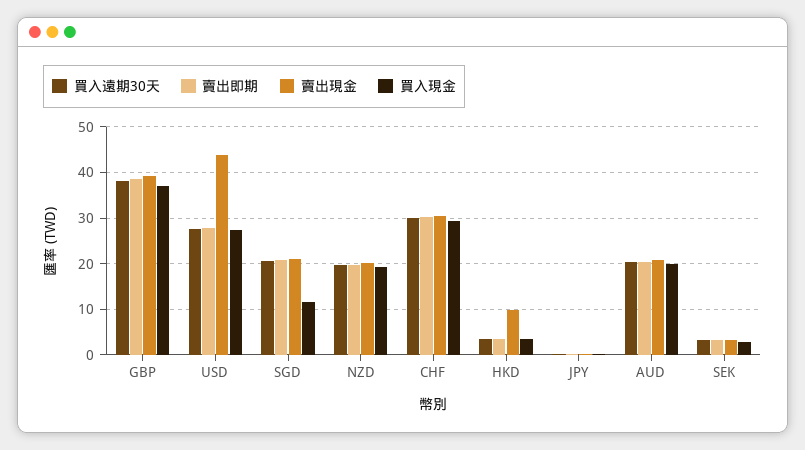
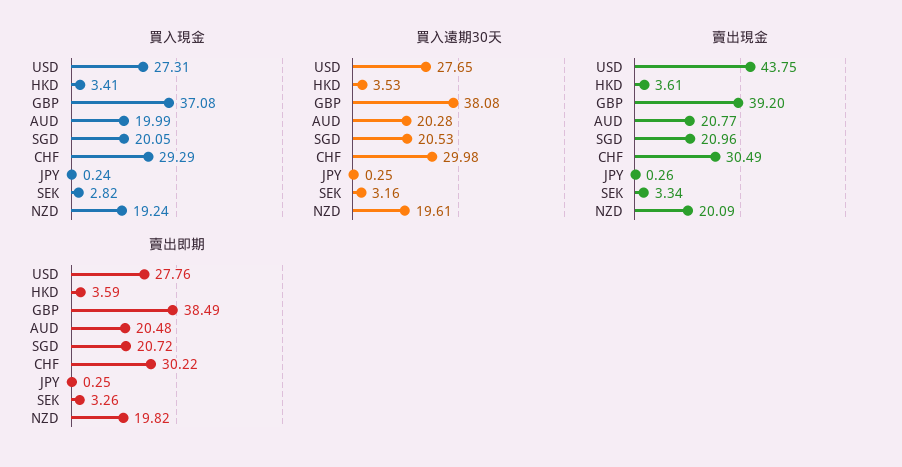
  {
    "買入遠期30天": {
      "GBP": 38.08,
      "USD": 27.65,
      "SGD": 20.53,
      "NZD": 19.61,
      "CHF": 29.98,
      "HKD": 3.53,
      "JPY": 0.25,
      "AUD": 20.28,
      "SEK": 3.16
    },
    "賣出即期": {
      "GBP": 38.49,
      "USD": 27.76,
      "SGD": 20.72,
      "NZD": 19.82,
      "CHF": 30.22,
      "HKD": 3.59,
      "JPY": 0.25,
      "AUD": 20.48,
      "SEK": 3.26
    },
    "賣出現金": {
      "GBP": 39.2,
      "USD": 43.75,
      "SGD": 20.96,
      "NZD": 20.09,
      "CHF": 30.49,
-     "HKD": 10,
+     "HKD": 3.61,
      "JPY": 0.26,
      "AUD": 20.77,
      "SEK": 3.34
    },
    "買入現金": {
      "GBP": 37.08,
      "USD": 27.31,
-     "SGD": 12,
+     "SGD": 20.05,
      "NZD": 19.24,
      "CHF": 29.29,
      "HKD": 3.41,
      "JPY": 0.24,
      "AUD": 19.99,
      "SEK": 2.82
    }
  }

